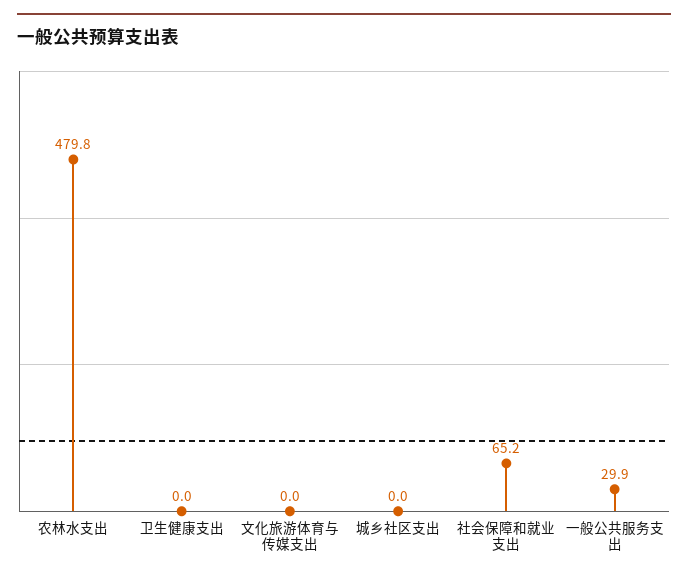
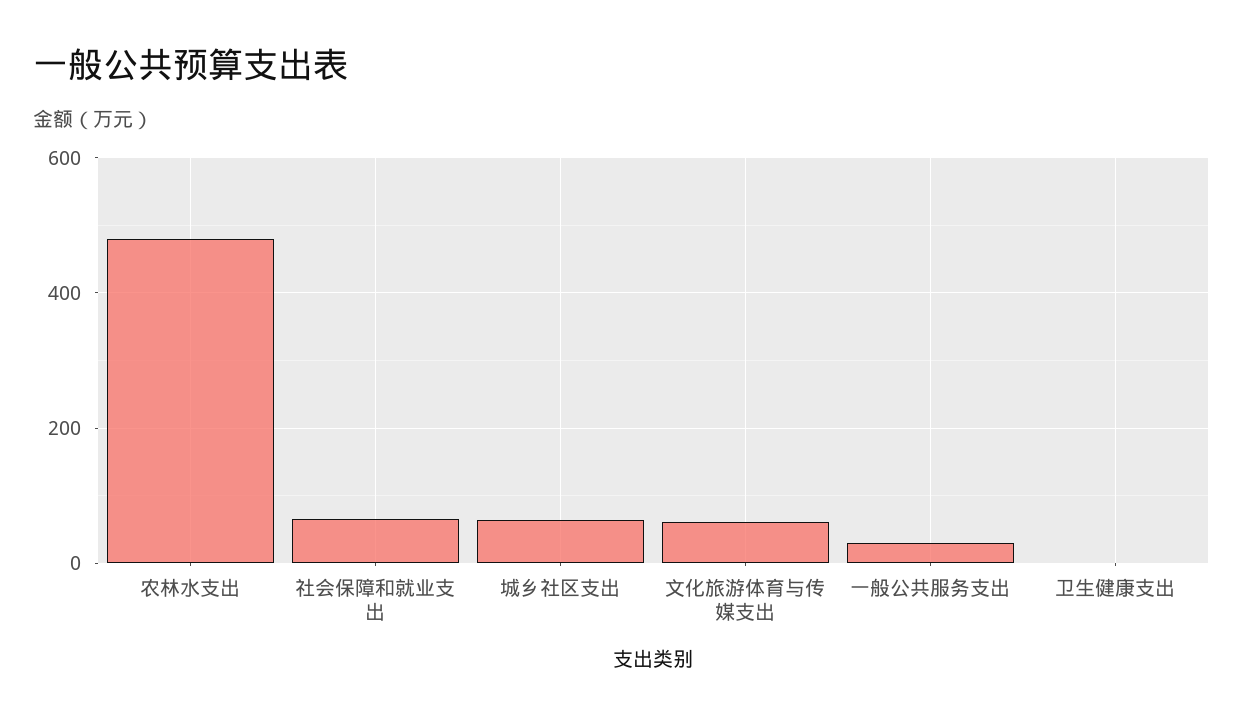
  {
    "农林水支出": 479.8,
    "卫生健康支出": 0,
-   "文化旅游体育与传媒支出": 0,
+   "文化旅游体育与传媒支出": 60,
-   "城乡社区支出": 0,
+   "城乡社区支出": 60,
    "社会保障和就业支出": 65.2,
    "一般公共服务支出": 29.9
  }

